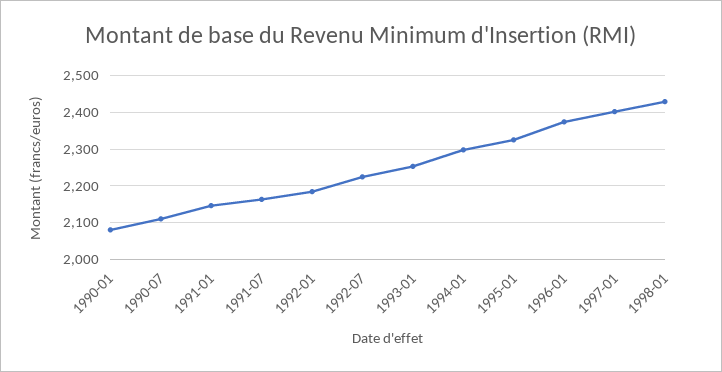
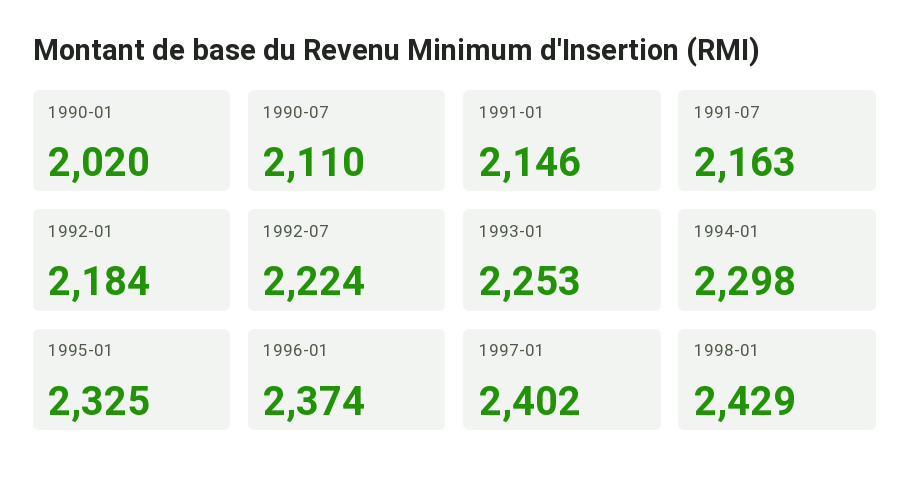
  {
-   "1990-01": 2080,
+   "1990-01": 2020,
    "1990-07": 2110,
    "1991-01": 2146,
    "1991-07": 2163,
    "1992-01": 2184,
    "1992-07": 2224,
    "1993-01": 2253,
    "1994-01": 2298,
    "1995-01": 2325,
    "1996-01": 2374,
    "1997-01": 2402,
    "1998-01": 2429
  }

